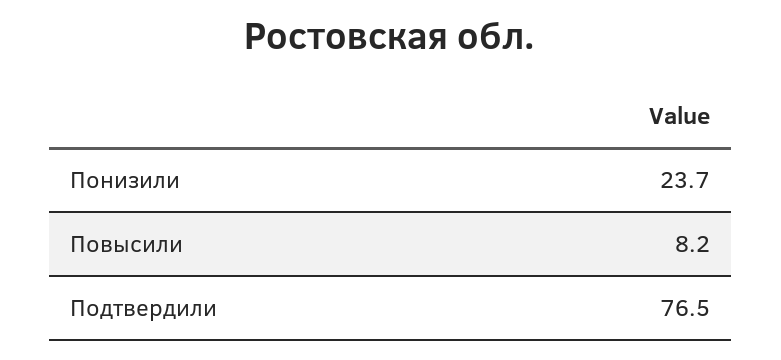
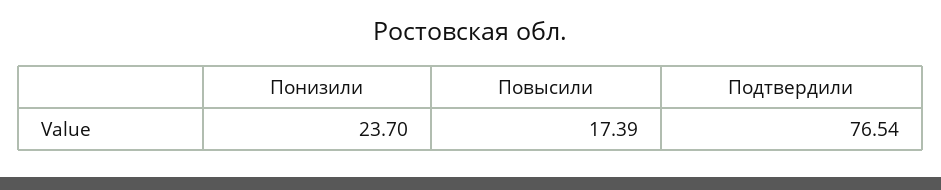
  {
    "Понизили": 23.7,
-   "Повысили": 8.2,
+   "Повысили": 17.39,
    "Подтвердили": 76.54
  }

